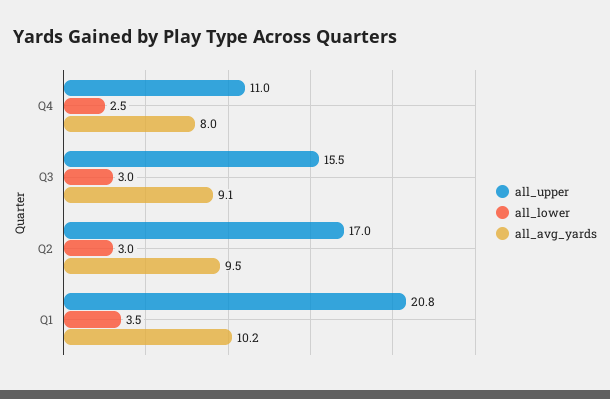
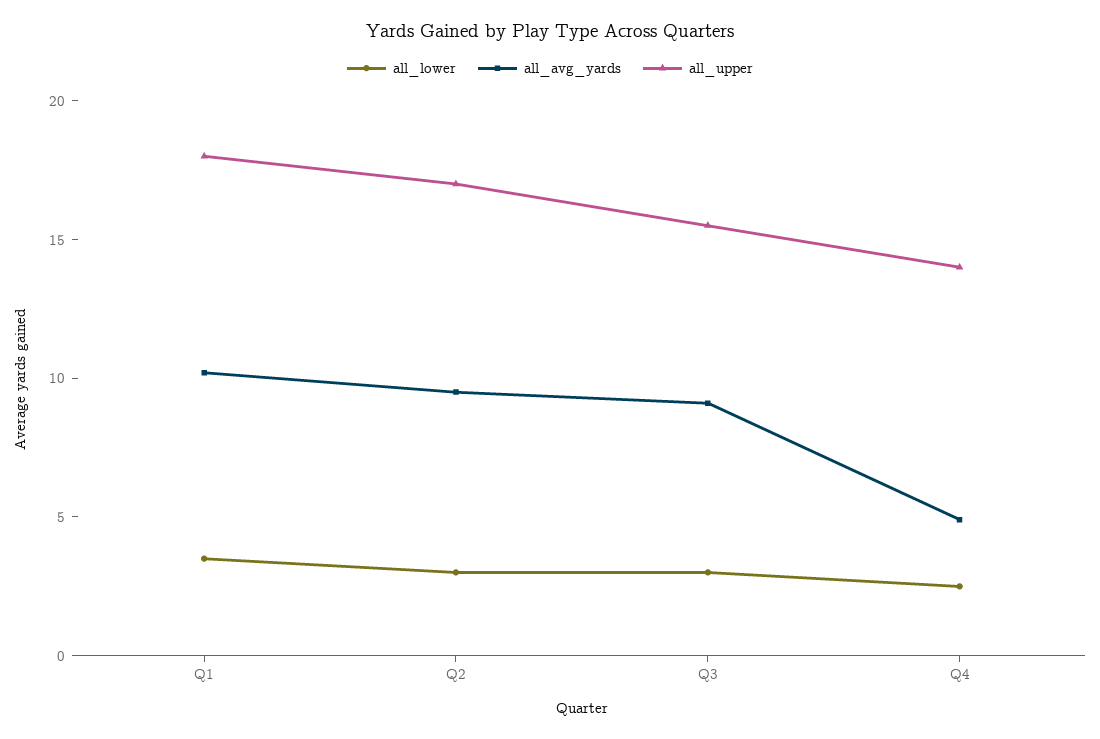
  {
    "all_upper": {
-     "Q4": 11,
+     "Q4": 14,
      "Q3": 15.5,
      "Q2": 17,
-     "Q1": 20.8
+     "Q1": 18
    },
    "all_lower": {
      "Q4": 2.5,
      "Q3": 3,
      "Q2": 3,
      "Q1": 3.5
    },
    "all_avg_yards": {
-     "Q4": 8,
+     "Q4": 5,
      "Q3": 9.1,
      "Q2": 9.5,
      "Q1": 10.2
    }
  }

